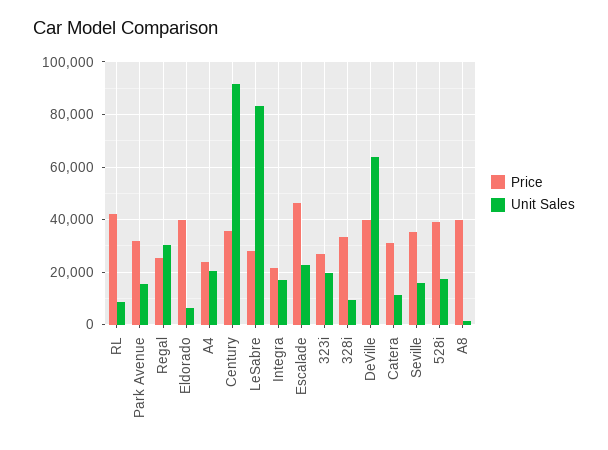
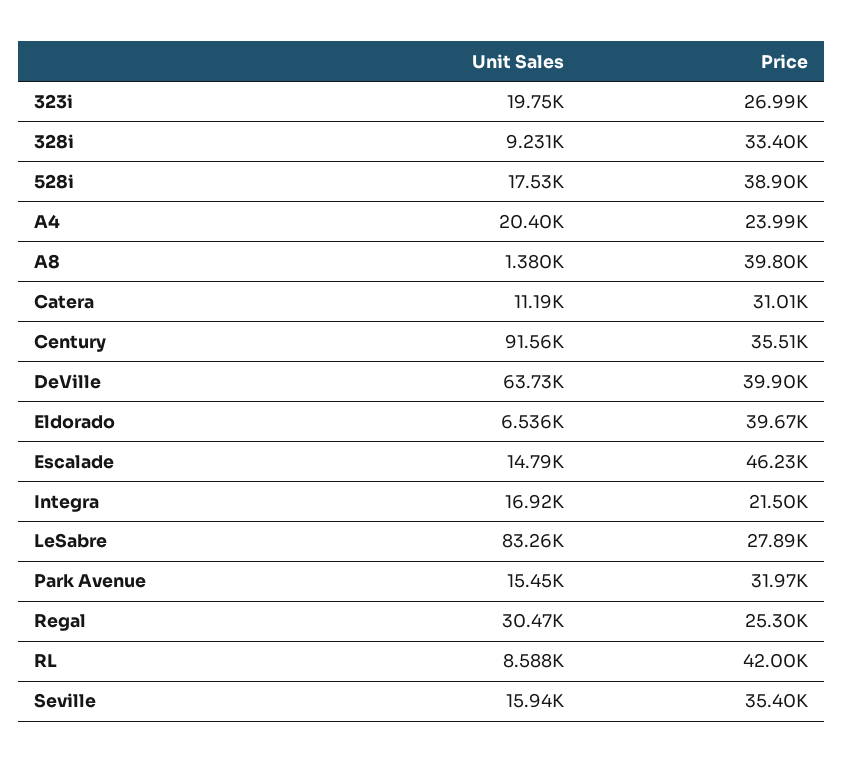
  {
    "Price": {
      "RL": 42000,
      "Park Avenue": 31970,
      "Regal": 25300,
      "Eldorado": 39670,
      "A4": 23990,
      "Century": 35510,
      "LeSabre": 27890,
      "Integra": 21500,
      "Escalade": 46230,
      "323i": 26990,
      "328i": 33400,
      "DeVille": 39900,
      "Catera": 31010,
      "Seville": 35400,
      "528i": 38900,
      "A8": 39800
    },
    "Unit Sales": {
      "RL": 8588,
      "Park Avenue": 15450,
      "Regal": 30470,
      "Eldorado": 6536,
      "A4": 20400,
      "Century": 91560,
      "LeSabre": 83260,
      "Integra": 16920,
-     "Escalade": 22500,
+     "Escalade": 14790,
      "323i": 19750,
      "328i": 9231,
      "DeVille": 63730,
      "Catera": 11190,
      "Seville": 15940,
      "528i": 17530,
      "A8": 1380
    }
  }

